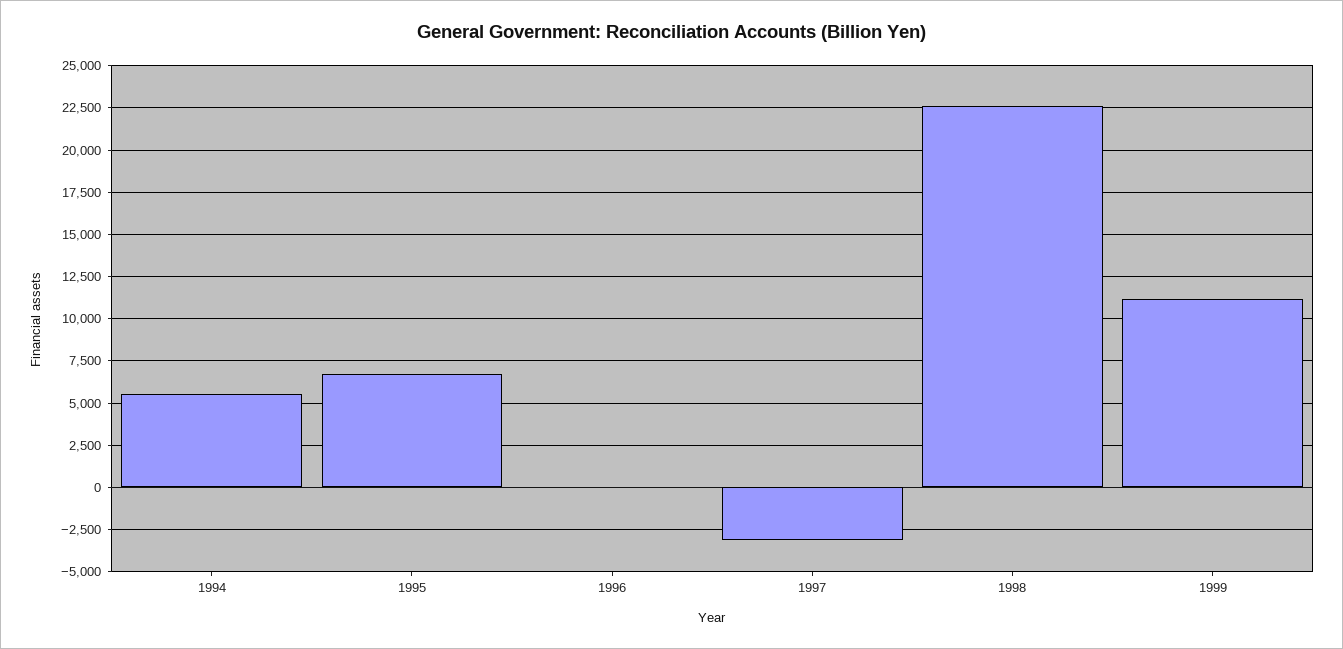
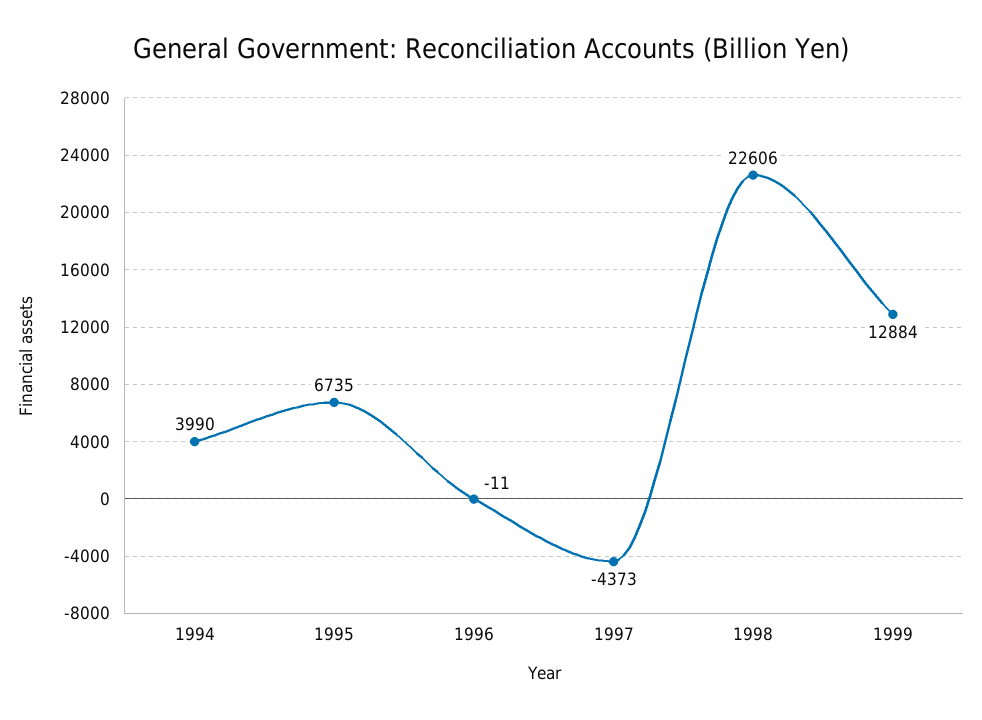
  {
-   "1994": 5500,
+   "1994": 3990,
    "1995": 6735,
    "1996": -11,
-   "1997": -3000,
+   "1997": -4373,
    "1998": 22606,
-   "1999": 11000
+   "1999": 12884
  }

